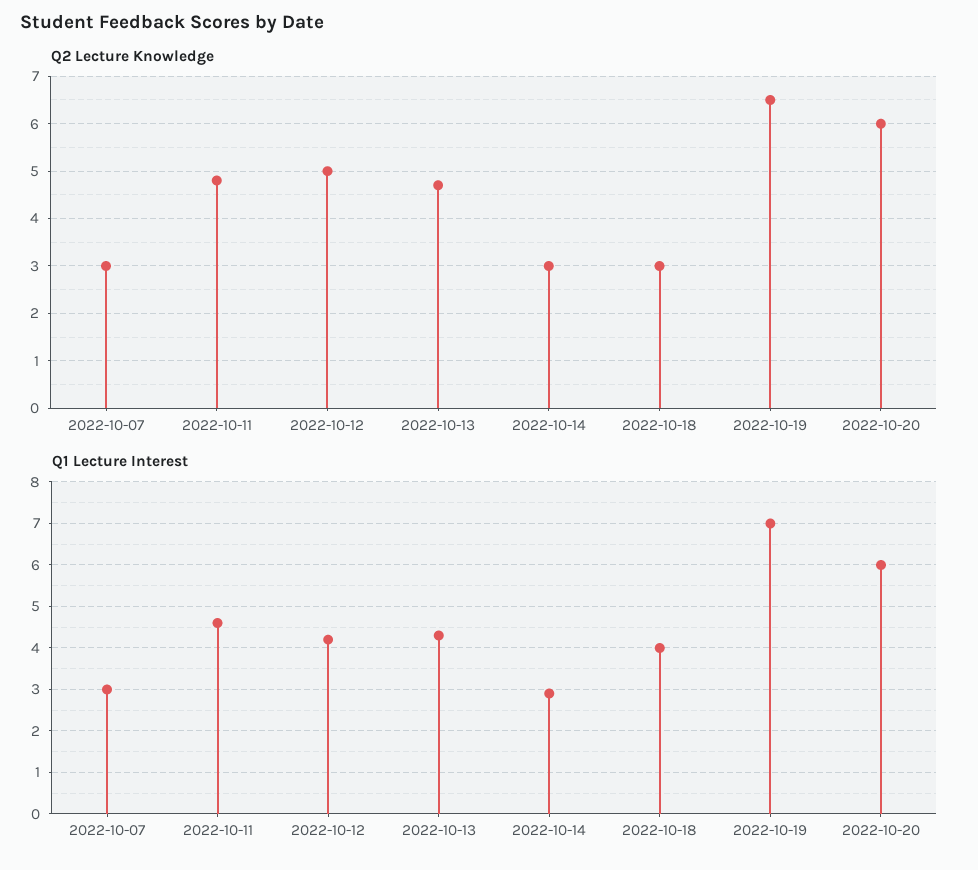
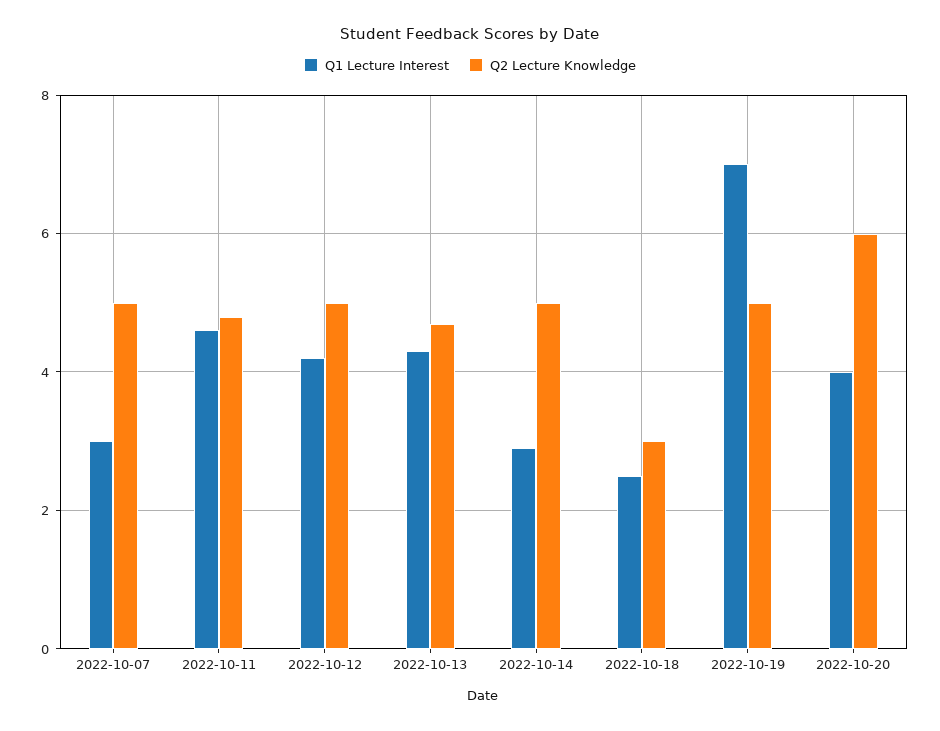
  {
    "Q2 Lecture Knowledge": {
-     "2022-10-07": 3,
+     "2022-10-07": 5,
      "2022-10-11": 5,
      "2022-10-12": 5,
      "2022-10-13": 4.5,
-     "2022-10-14": 3,
+     "2022-10-14": 5,
      "2022-10-18": 3,
-     "2022-10-19": 6.5,
+     "2022-10-19": 5,
      "2022-10-20": 6
    },
    "Q1 Lecture Interest": {
      "2022-10-07": 3,
      "2022-10-11": 4.5,
      "2022-10-12": 4,
      "2022-10-13": 4.5,
      "2022-10-14": 3,
-     "2022-10-18": 4,
+     "2022-10-18": 2.5,
      "2022-10-19": 7,
-     "2022-10-20": 6
+     "2022-10-20": 4
    }
  }

